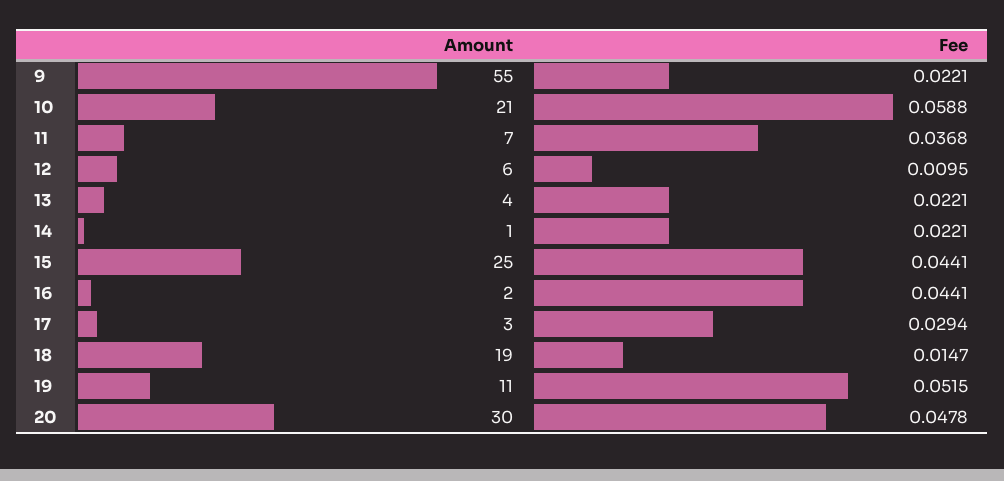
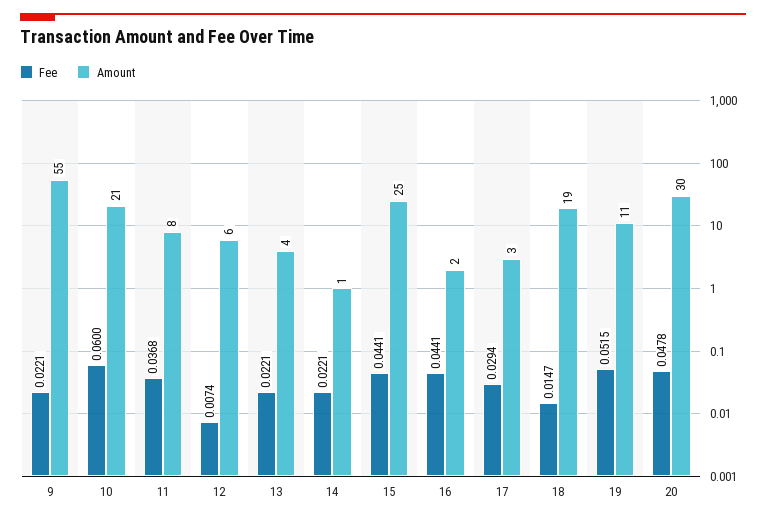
  {
    "Amount": {
      "9": 55,
      "10": 21,
-     "11": 7,
+     "11": 8,
      "12": 6,
      "13": 4,
      "14": 1,
      "15": 25,
      "16": 2,
      "17": 3,
      "18": 19,
      "19": 11,
      "20": 30
    },
    "Fee": {
      "9": 0.0221,
-     "10": 0.0588,
+     "10": 0.06,
      "11": 0.0368,
-     "12": 0.0095,
+     "12": 0.0074,
      "13": 0.0221,
      "14": 0.0221,
      "15": 0.0441,
      "16": 0.0441,
      "17": 0.0294,
      "18": 0.0147,
      "19": 0.0515,
      "20": 0.0478
    }
  }

